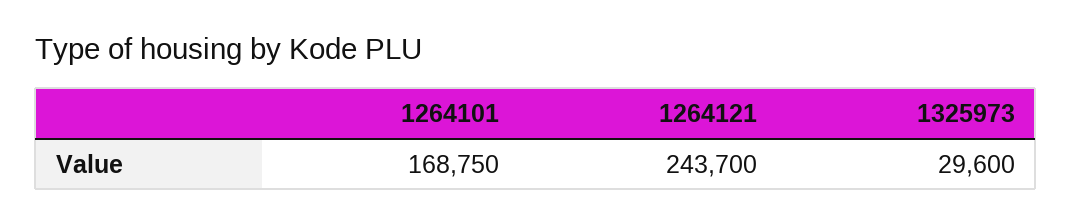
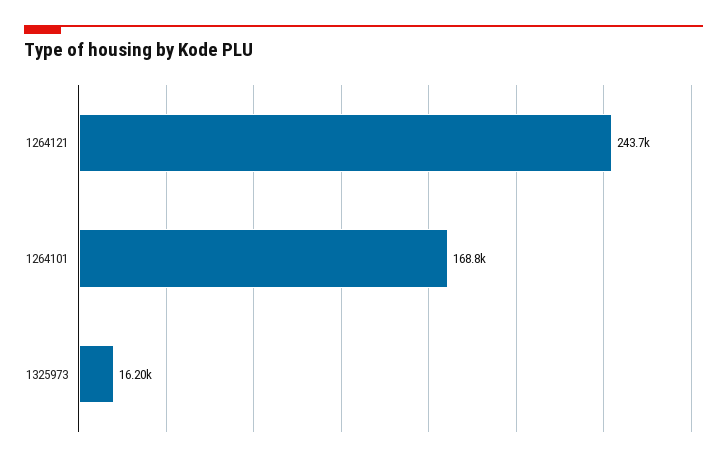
  {
    "1264101": 168750,
    "1264121": 243700,
-   "1325973": 29600
+   "1325973": 16200
  }

